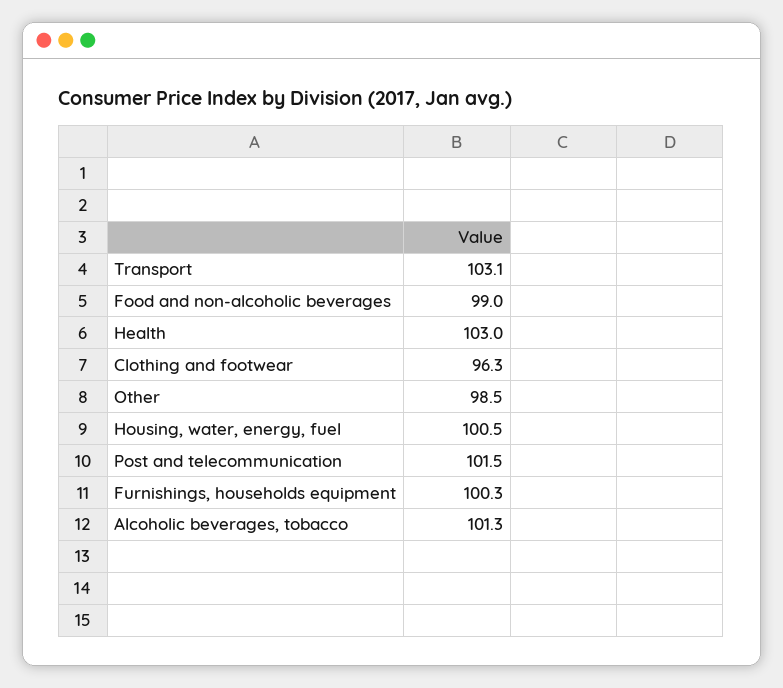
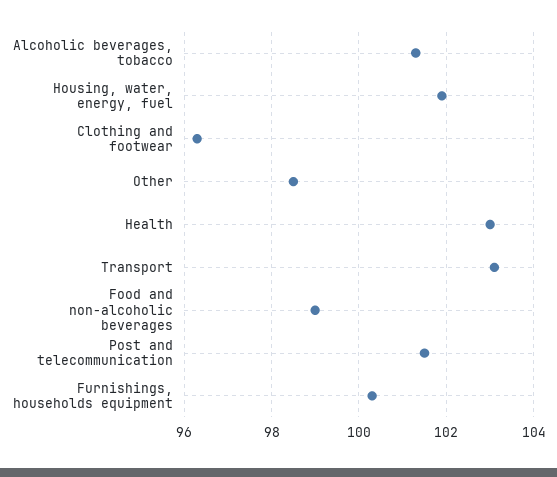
  {
    "Transport": 103.1,
    "Food and non-alcoholic beverages": 99,
    "Health": 103,
    "Clothing and footwear": 96.3,
    "Other": 98.5,
-   "Housing, water, energy, fuel": 100.5,
+   "Housing, water, energy, fuel": 102,
    "Post and telecommunication": 101.5,
    "Furnishings, households equipment": 100.3,
    "Alcoholic beverages, tobacco": 101.3
  }

